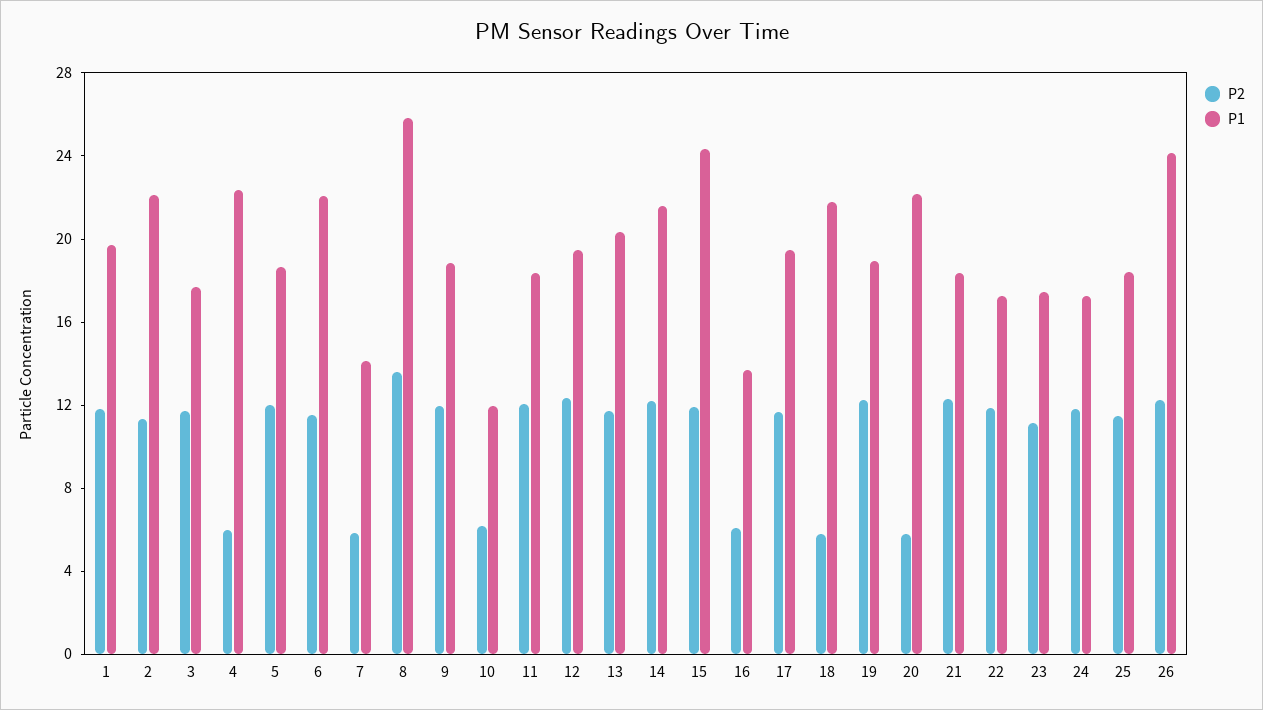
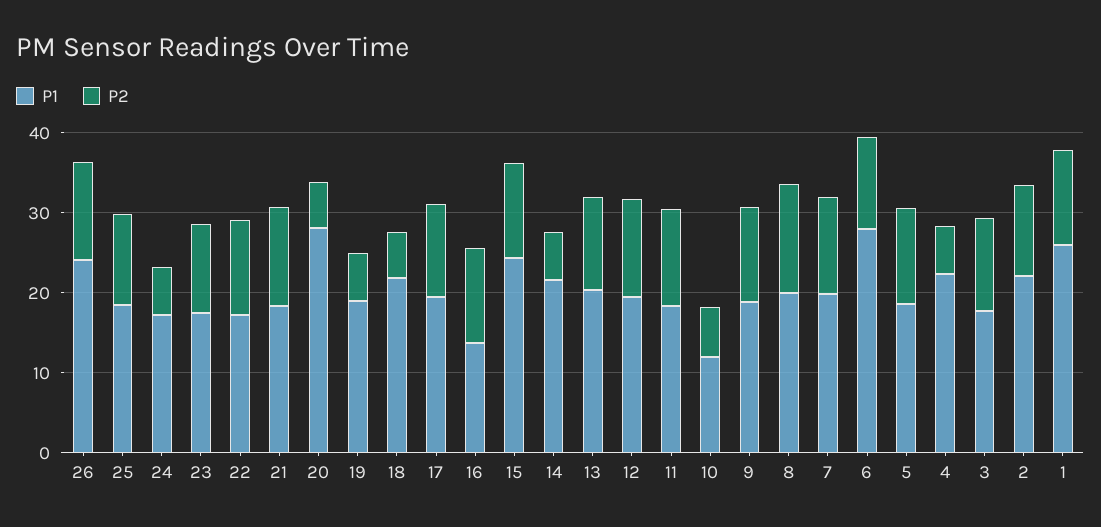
  {
    "P2": {
      "1": 12,
      "2": 11,
      "3": 12,
      "4": 6,
      "5": 12,
      "6": 12,
-     "7": 6,
+     "7": 12,
      "8": 14,
      "9": 12,
      "10": 6,
      "11": 12,
      "12": 12,
      "13": 12,
-     "14": 12,
+     "14": 6,
      "15": 12,
-     "16": 6,
+     "16": 12,
      "17": 12,
      "18": 6,
-     "19": 12,
+     "19": 6,
      "20": 6,
      "21": 12,
      "22": 12,
      "23": 11,
-     "24": 12,
+     "24": 6,
      "25": 11,
      "26": 12
    },
    "P1": {
-     "1": 20,
+     "1": 26,
      "2": 22,
      "3": 18,
      "4": 22,
      "5": 19,
-     "6": 22,
+     "6": 28,
-     "7": 14,
+     "7": 20,
-     "8": 26,
+     "8": 20,
      "9": 19,
      "10": 12,
      "11": 18,
      "12": 19,
      "13": 20,
      "14": 22,
      "15": 24,
      "16": 14,
      "17": 19,
      "18": 22,
      "19": 19,
-     "20": 22,
+     "20": 28,
      "21": 18,
      "22": 17,
      "23": 17,
      "24": 17,
      "25": 18,
      "26": 24
    }
  }

